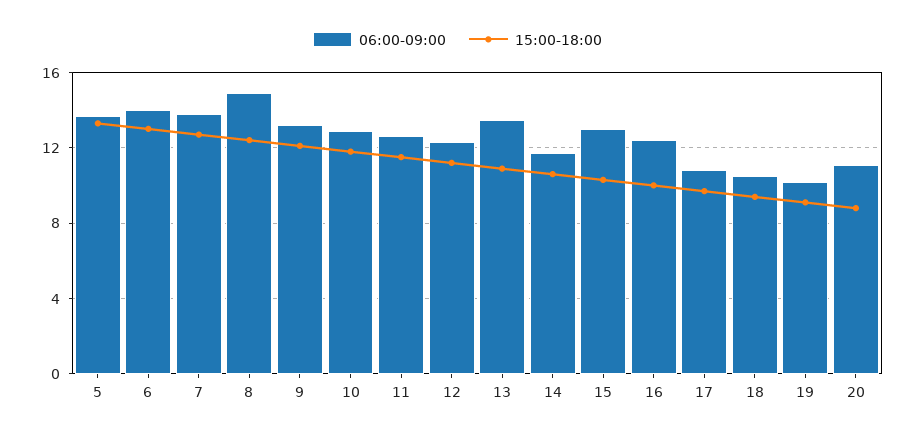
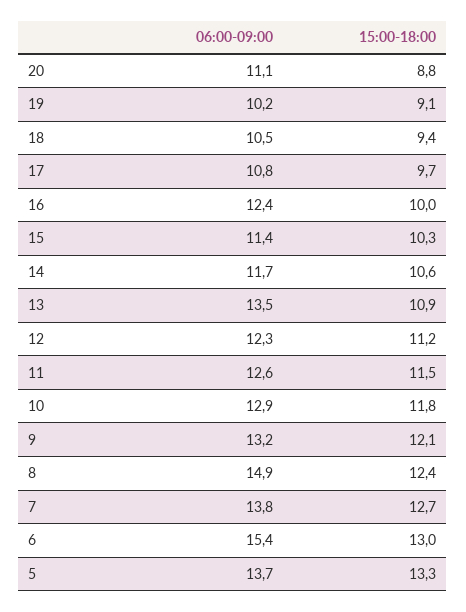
  {
    "06:00-09:00": {
      "5": 13.7,
-     "6": 14,
+     "6": 15.4,
      "7": 13.8,
      "8": 14.9,
      "9": 13.2,
      "10": 12.9,
      "11": 12.6,
      "12": 12.3,
      "13": 13.5,
      "14": 11.7,
-     "15": 13,
+     "15": 11.4,
      "16": 12.4,
      "17": 10.8,
      "18": 10.5,
      "19": 10.2,
      "20": 11.1
    },
    "15:00-18:00": {
      "5": 13.3,
      "6": 13,
      "7": 12.7,
      "8": 12.4,
      "9": 12.1,
      "10": 11.8,
      "11": 11.5,
      "12": 11.2,
      "13": 10.9,
      "14": 10.6,
      "15": 10.3,
      "16": 10,
      "17": 9.7,
      "18": 9.4,
      "19": 9.1,
      "20": 8.8
    }
  }

